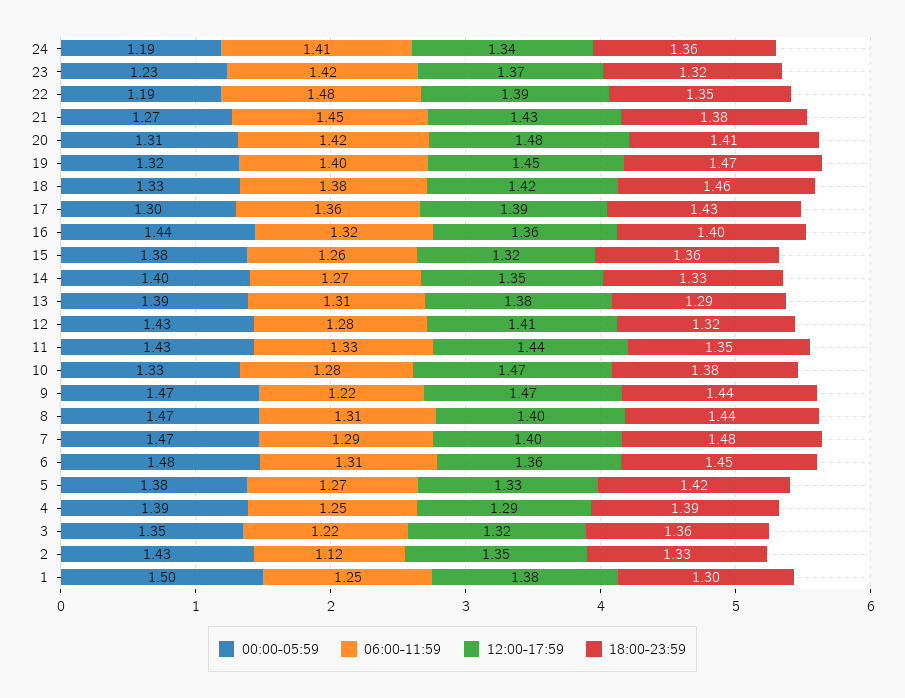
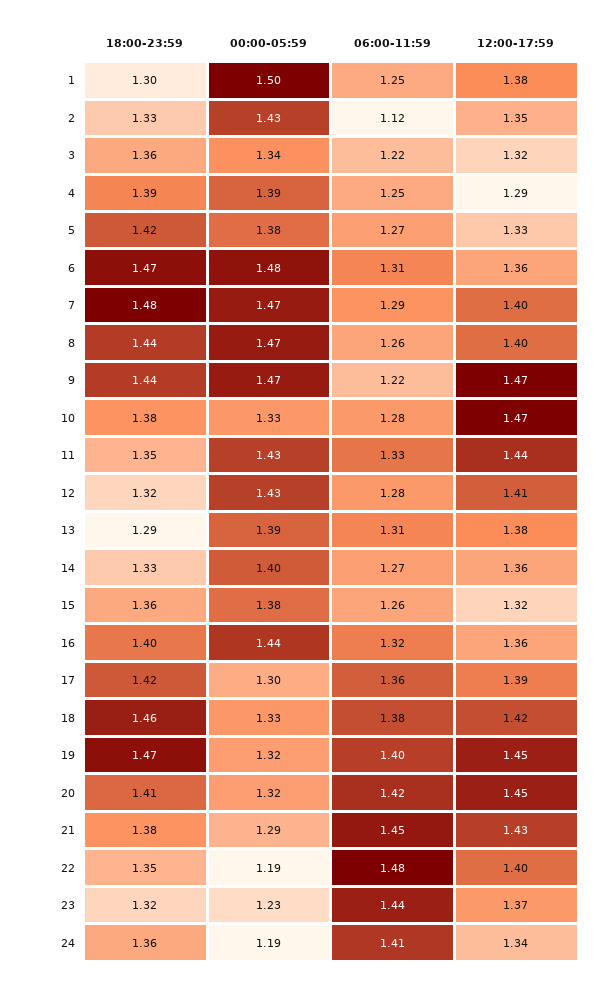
  {
    "00:00-05:59": {
      "24": 1.19,
      "23": 1.23,
      "22": 1.19,
-     "21": 1.27,
+     "21": 1.29,
-     "20": 1.31,
+     "20": 1.32,
      "19": 1.32,
      "18": 1.33,
      "17": 1.3,
      "16": 1.44,
      "15": 1.38,
      "14": 1.4,
      "13": 1.39,
      "12": 1.43,
      "11": 1.43,
      "10": 1.33,
      "9": 1.47,
      "8": 1.47,
      "7": 1.47,
      "6": 1.48,
      "5": 1.38,
      "4": 1.39,
-     "3": 1.35,
+     "3": 1.34,
      "2": 1.43,
      "1": 1.5
    },
    "06:00-11:59": {
      "24": 1.41,
-     "23": 1.42,
+     "23": 1.44,
      "22": 1.48,
      "21": 1.45,
      "20": 1.42,
      "19": 1.4,
      "18": 1.38,
      "17": 1.36,
      "16": 1.32,
      "15": 1.26,
      "14": 1.27,
      "13": 1.31,
      "12": 1.28,
      "11": 1.33,
      "10": 1.28,
      "9": 1.22,
-     "8": 1.31,
+     "8": 1.26,
      "7": 1.29,
      "6": 1.31,
      "5": 1.27,
      "4": 1.25,
      "3": 1.22,
      "2": 1.12,
      "1": 1.25
    },
    "12:00-17:59": {
      "24": 1.34,
      "23": 1.37,
-     "22": 1.39,
+     "22": 1.4,
      "21": 1.43,
-     "20": 1.48,
+     "20": 1.45,
      "19": 1.45,
      "18": 1.42,
      "17": 1.39,
      "16": 1.36,
      "15": 1.32,
-     "14": 1.35,
+     "14": 1.36,
      "13": 1.38,
      "12": 1.41,
      "11": 1.44,
      "10": 1.47,
      "9": 1.47,
      "8": 1.4,
      "7": 1.4,
      "6": 1.36,
      "5": 1.33,
      "4": 1.29,
      "3": 1.32,
      "2": 1.35,
      "1": 1.38
    },
    "18:00-23:59": {
      "24": 1.36,
      "23": 1.32,
      "22": 1.35,
      "21": 1.38,
      "20": 1.41,
      "19": 1.47,
      "18": 1.46,
-     "17": 1.43,
+     "17": 1.42,
      "16": 1.4,
      "15": 1.36,
      "14": 1.33,
      "13": 1.29,
      "12": 1.32,
      "11": 1.35,
      "10": 1.38,
      "9": 1.44,
      "8": 1.44,
      "7": 1.48,
-     "6": 1.45,
+     "6": 1.47,
      "5": 1.42,
      "4": 1.39,
      "3": 1.36,
      "2": 1.33,
      "1": 1.3
    }
  }

